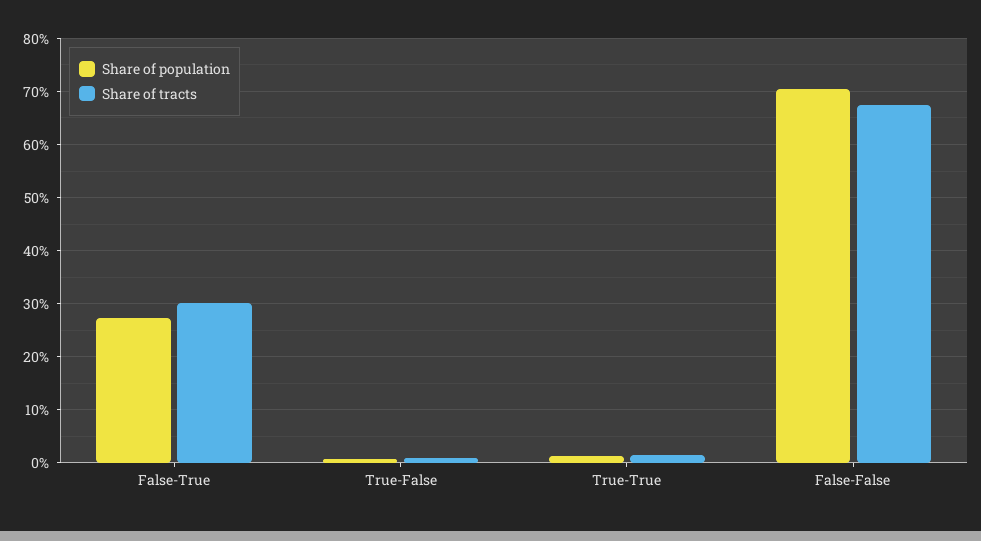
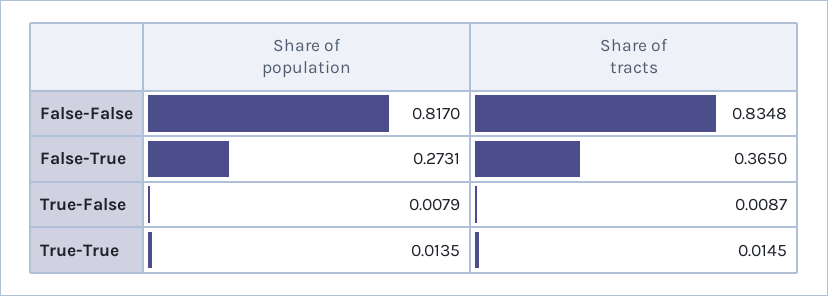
  {
    "Share of population": {
      "False-True": 0.2731,
      "True-False": 0.0079,
      "True-True": 0.0135,
-     "False-False": 0.7
+     "False-False": 0.817
    },
    "Share of tracts": {
-     "False-True": 0.3,
+     "False-True": 0.365,
      "True-False": 0.0087,
      "True-True": 0.0145,
-     "False-False": 0.68
+     "False-False": 0.8348
    }
  }

